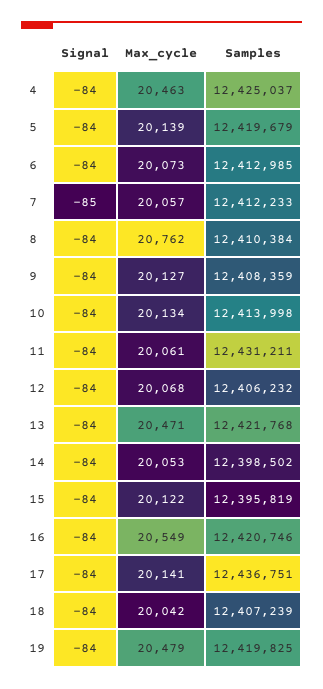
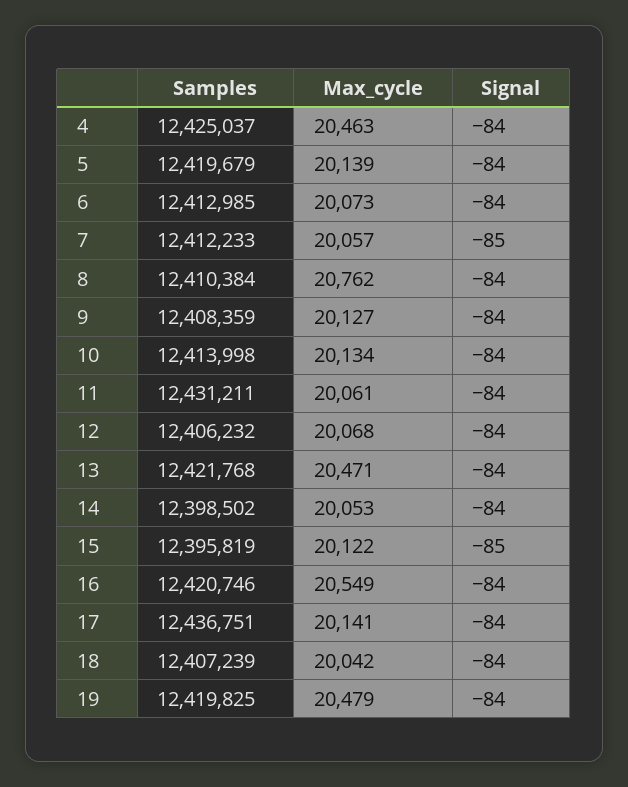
  {
    "Signal": {
      "4": -84,
      "5": -84,
      "6": -84,
      "7": -85,
      "8": -84,
      "9": -84,
      "10": -84,
      "11": -84,
      "12": -84,
      "13": -84,
      "14": -84,
-     "15": -84,
+     "15": -85,
      "16": -84,
      "17": -84,
      "18": -84,
      "19": -84
    },
    "Max_cycle": {
      "4": 20463,
      "5": 20139,
      "6": 20073,
      "7": 20057,
      "8": 20762,
      "9": 20127,
      "10": 20134,
      "11": 20061,
      "12": 20068,
      "13": 20471,
      "14": 20053,
      "15": 20122,
      "16": 20549,
      "17": 20141,
      "18": 20042,
      "19": 20479
    },
    "Samples": {
      "4": 12425037,
      "5": 12419679,
      "6": 12412985,
      "7": 12412233,
      "8": 12410384,
      "9": 12408359,
      "10": 12413998,
      "11": 12431211,
      "12": 12406232,
      "13": 12421768,
      "14": 12398502,
      "15": 12395819,
      "16": 12420746,
      "17": 12436751,
      "18": 12407239,
      "19": 12419825
    }
  }

